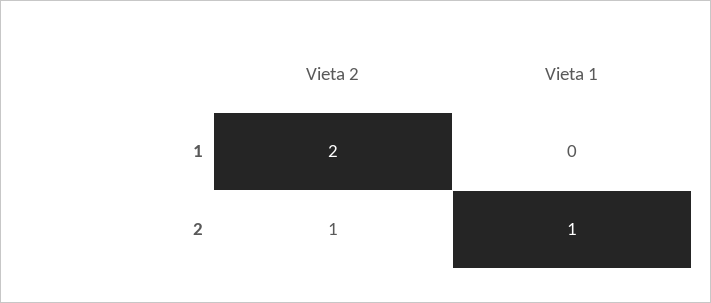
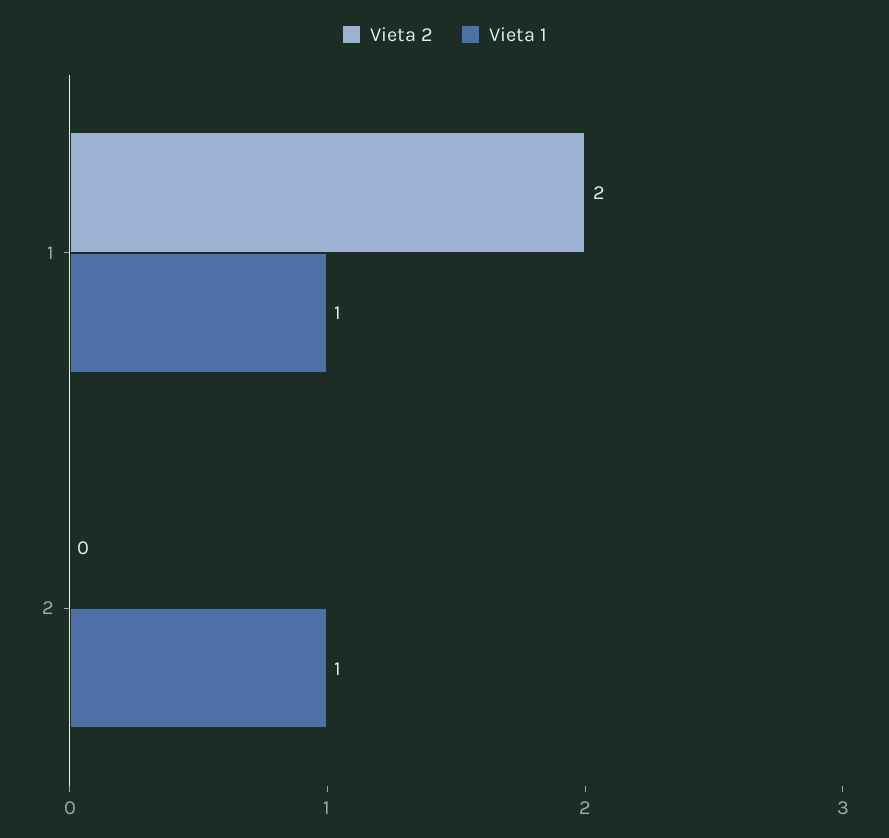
  {
    "Vieta 2": {
      "1": 2,
-     "2": 1
+     "2": 0
    },
    "Vieta 1": {
-     "1": 0,
+     "1": 1,
      "2": 1
    }
  }

